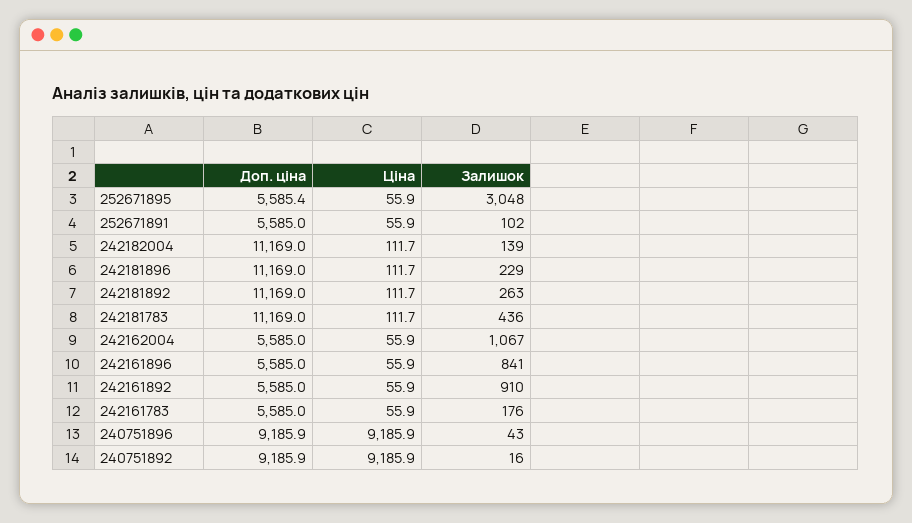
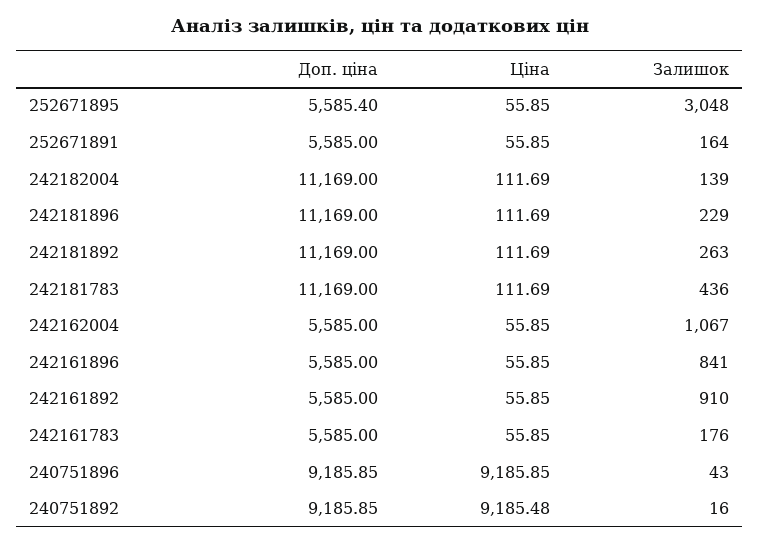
  {
    "Доп. ціна": {
      "252671895": 5585.4,
      "252671891": 5585,
      "242182004": 11169,
      "242181896": 11169,
      "242181892": 11169,
      "242181783": 11169,
      "242162004": 5585,
      "242161896": 5585,
      "242161892": 5585,
      "242161783": 5585,
      "240751896": 9185.85,
      "240751892": 9185.85
    },
    "Ціна": {
      "252671895": 55.85,
      "252671891": 55.85,
      "242182004": 111.69,
      "242181896": 111.69,
      "242181892": 111.69,
      "242181783": 111.69,
      "242162004": 55.85,
      "242161896": 55.85,
      "242161892": 55.85,
      "242161783": 55.85,
      "240751896": 9185.85,
-     "240751892": 9185.9
+     "240751892": 9185.48
    },
    "Залишок": {
      "252671895": 3048,
-     "252671891": 102,
+     "252671891": 164,
      "242182004": 139,
      "242181896": 229,
      "242181892": 263,
      "242181783": 436,
      "242162004": 1067,
      "242161896": 841,
      "242161892": 910,
      "242161783": 176,
      "240751896": 43,
      "240751892": 16
    }
  }

